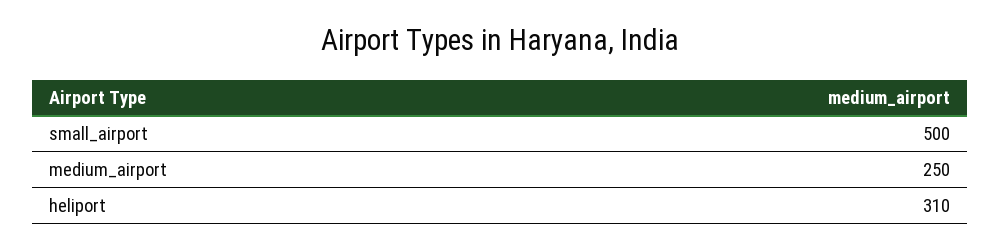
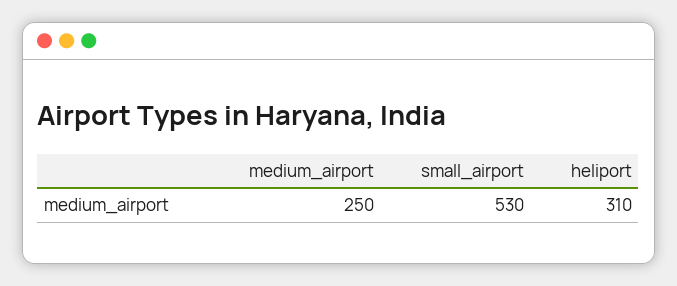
  {
-   "small_airport": 500,
+   "small_airport": 530,
    "medium_airport": 250,
    "heliport": 310
  }

